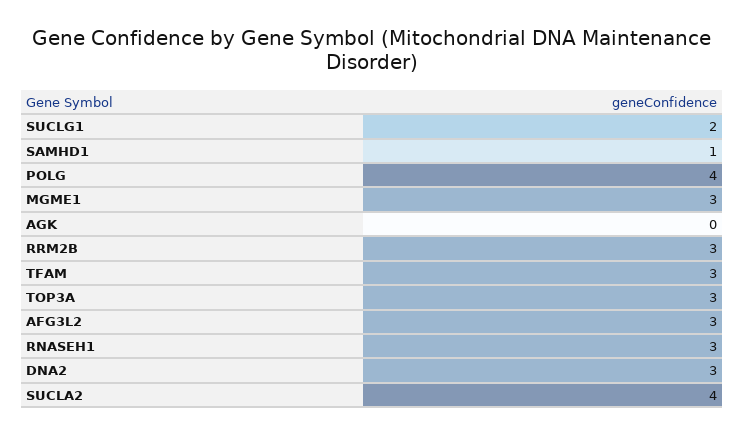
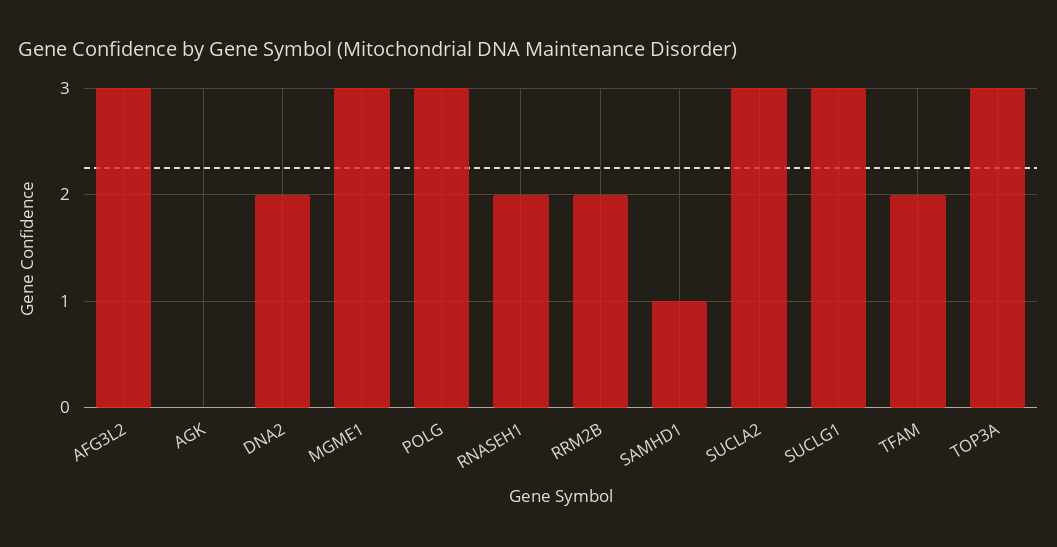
  {
-   "SUCLG1": 2,
+   "SUCLG1": 3,
    "SAMHD1": 1,
-   "POLG": 4,
+   "POLG": 3,
    "MGME1": 3,
    "AGK": 0,
-   "RRM2B": 3,
+   "RRM2B": 2,
-   "TFAM": 3,
+   "TFAM": 2,
    "TOP3A": 3,
    "AFG3L2": 3,
-   "RNASEH1": 3,
+   "RNASEH1": 2,
-   "DNA2": 3,
+   "DNA2": 2,
-   "SUCLA2": 4
+   "SUCLA2": 3
  }

